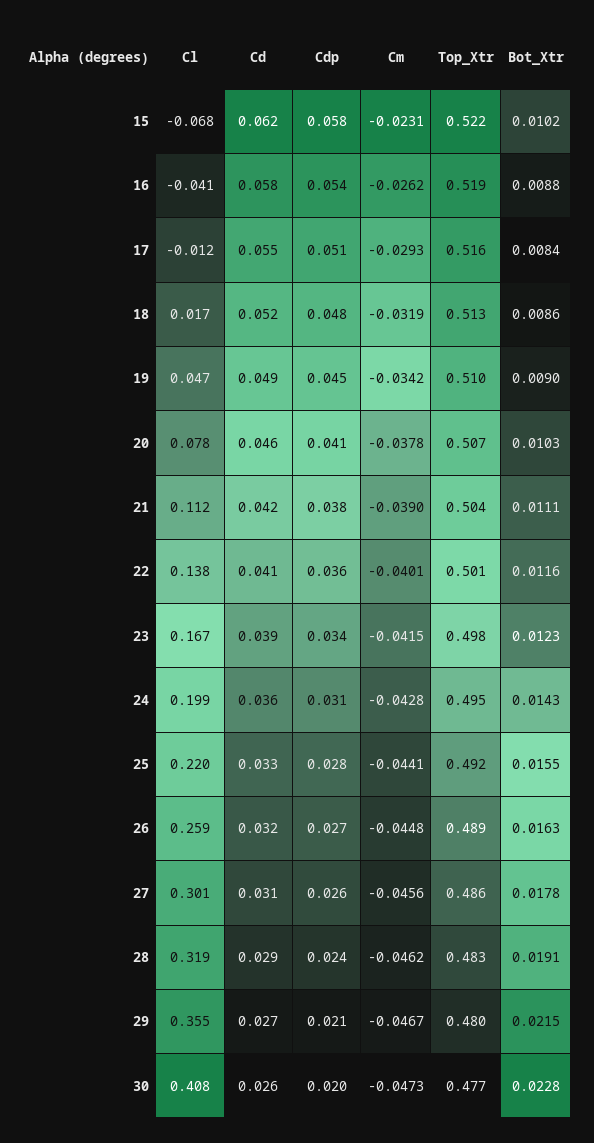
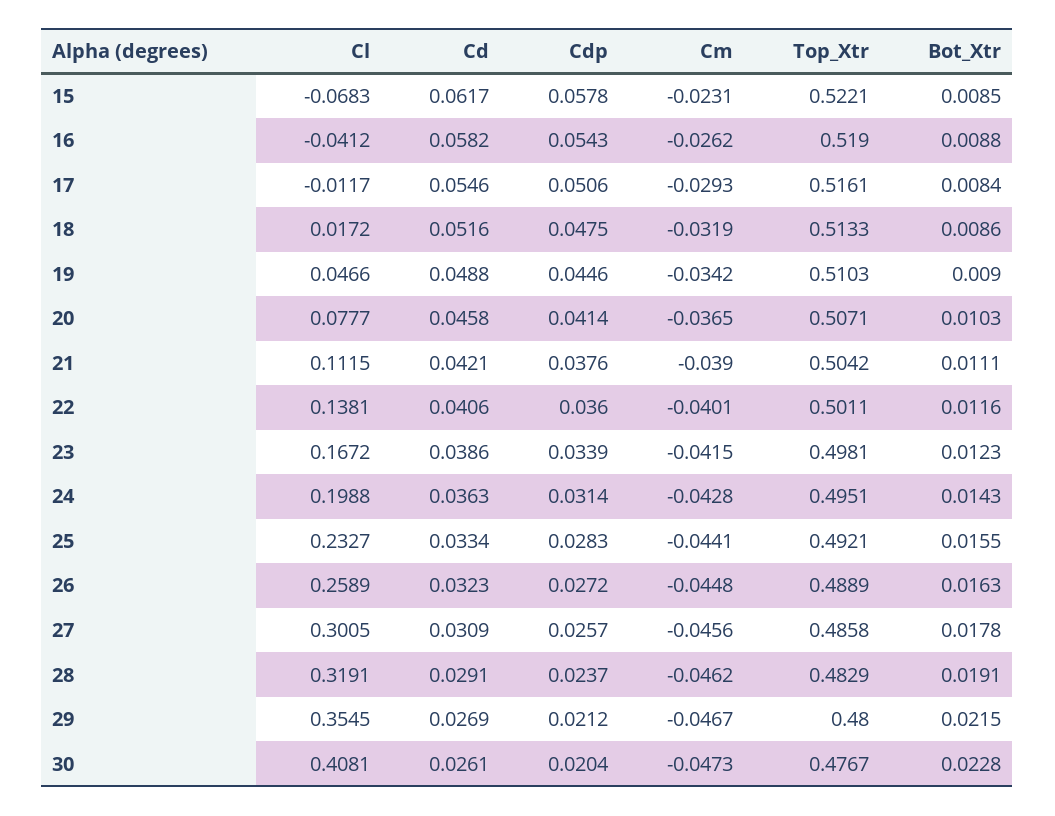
  {
    "Cl": {
      "15": -0.0683,
      "16": -0.0412,
      "17": -0.0117,
      "18": 0.0172,
      "19": 0.0466,
      "20": 0.0777,
      "21": 0.1115,
      "22": 0.1381,
      "23": 0.1672,
      "24": 0.1988,
-     "25": 0.22,
+     "25": 0.2327,
      "26": 0.2589,
      "27": 0.3005,
      "28": 0.3191,
      "29": 0.3545,
      "30": 0.4081
    },
    "Cd": {
      "15": 0.0617,
      "16": 0.0582,
      "17": 0.0546,
      "18": 0.0516,
      "19": 0.0488,
      "20": 0.0458,
      "21": 0.0421,
      "22": 0.0406,
      "23": 0.0386,
      "24": 0.0363,
      "25": 0.0334,
      "26": 0.0323,
      "27": 0.0309,
      "28": 0.0291,
      "29": 0.0269,
      "30": 0.0261
    },
    "Cdp": {
      "15": 0.0578,
      "16": 0.0543,
      "17": 0.0506,
      "18": 0.0475,
      "19": 0.0446,
      "20": 0.0414,
      "21": 0.0376,
      "22": 0.036,
      "23": 0.0339,
      "24": 0.0314,
      "25": 0.0283,
      "26": 0.0272,
      "27": 0.0257,
      "28": 0.0237,
      "29": 0.0212,
      "30": 0.0204
    },
    "Cm": {
      "15": -0.0231,
      "16": -0.0262,
      "17": -0.0293,
      "18": -0.0319,
      "19": -0.0342,
-     "20": -0.0378,
+     "20": -0.0365,
      "21": -0.039,
      "22": -0.0401,
      "23": -0.0415,
      "24": -0.0428,
      "25": -0.0441,
      "26": -0.0448,
      "27": -0.0456,
      "28": -0.0462,
      "29": -0.0467,
      "30": -0.0473
    },
    "Top_Xtr": {
      "15": 0.5221,
      "16": 0.519,
      "17": 0.5161,
      "18": 0.5133,
      "19": 0.5103,
      "20": 0.5071,
      "21": 0.5042,
      "22": 0.5011,
      "23": 0.4981,
      "24": 0.4951,
      "25": 0.4921,
      "26": 0.4889,
      "27": 0.4858,
      "28": 0.4829,
      "29": 0.48,
      "30": 0.4767
    },
    "Bot_Xtr": {
-     "15": 0.0102,
+     "15": 0.0085,
      "16": 0.0088,
      "17": 0.0084,
      "18": 0.0086,
      "19": 0.009,
      "20": 0.0103,
      "21": 0.0111,
      "22": 0.0116,
      "23": 0.0123,
      "24": 0.0143,
      "25": 0.0155,
      "26": 0.0163,
      "27": 0.0178,
      "28": 0.0191,
      "29": 0.0215,
      "30": 0.0228
    }
  }

